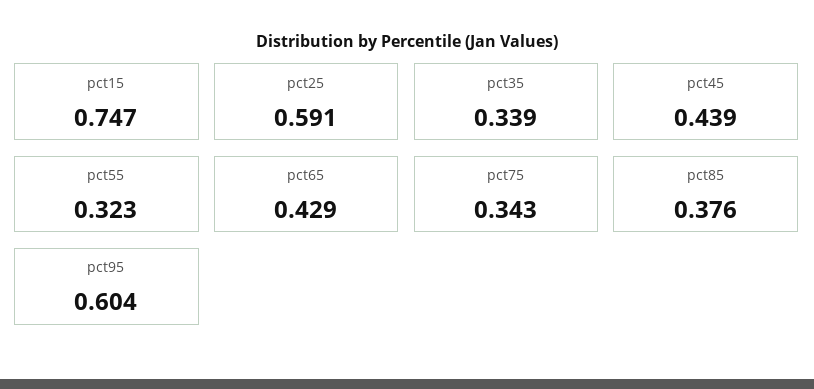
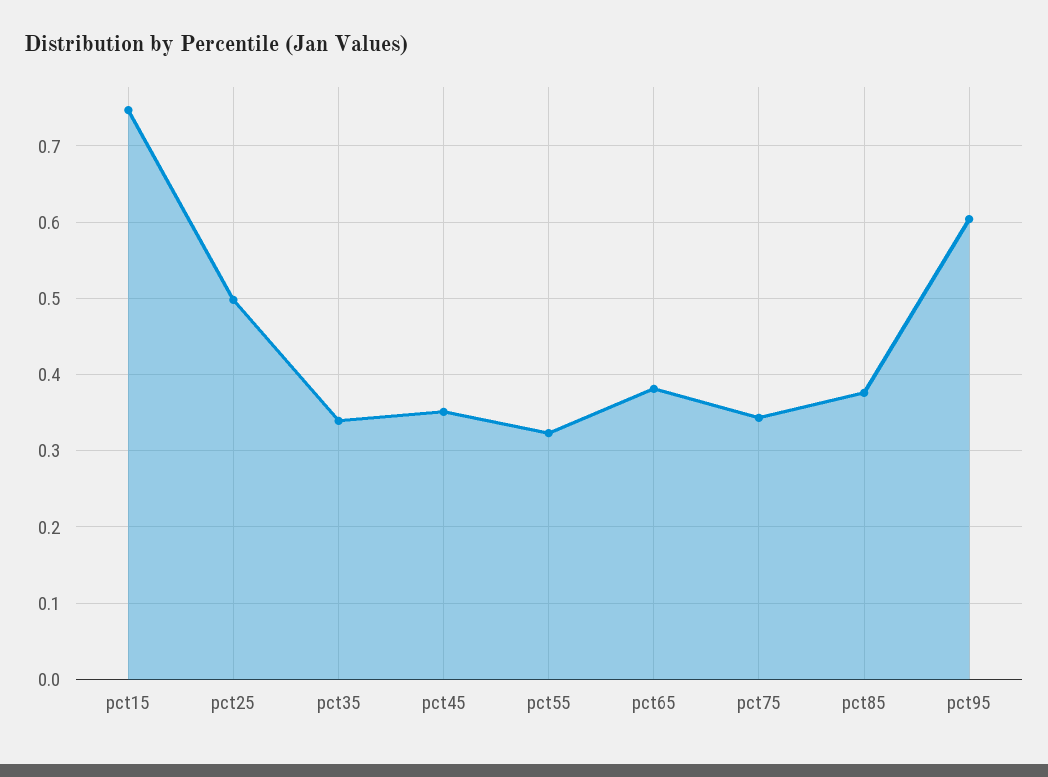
  {
    "pct15": 0.747,
-   "pct25": 0.591,
+   "pct25": 0.5,
    "pct35": 0.339,
-   "pct45": 0.439,
+   "pct45": 0.35,
    "pct55": 0.323,
-   "pct65": 0.429,
+   "pct65": 0.38,
    "pct75": 0.343,
    "pct85": 0.376,
    "pct95": 0.604
  }

